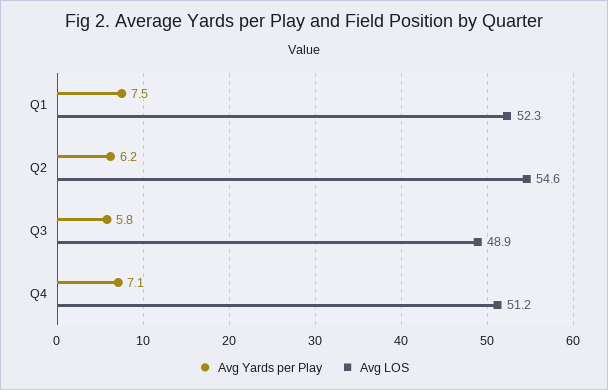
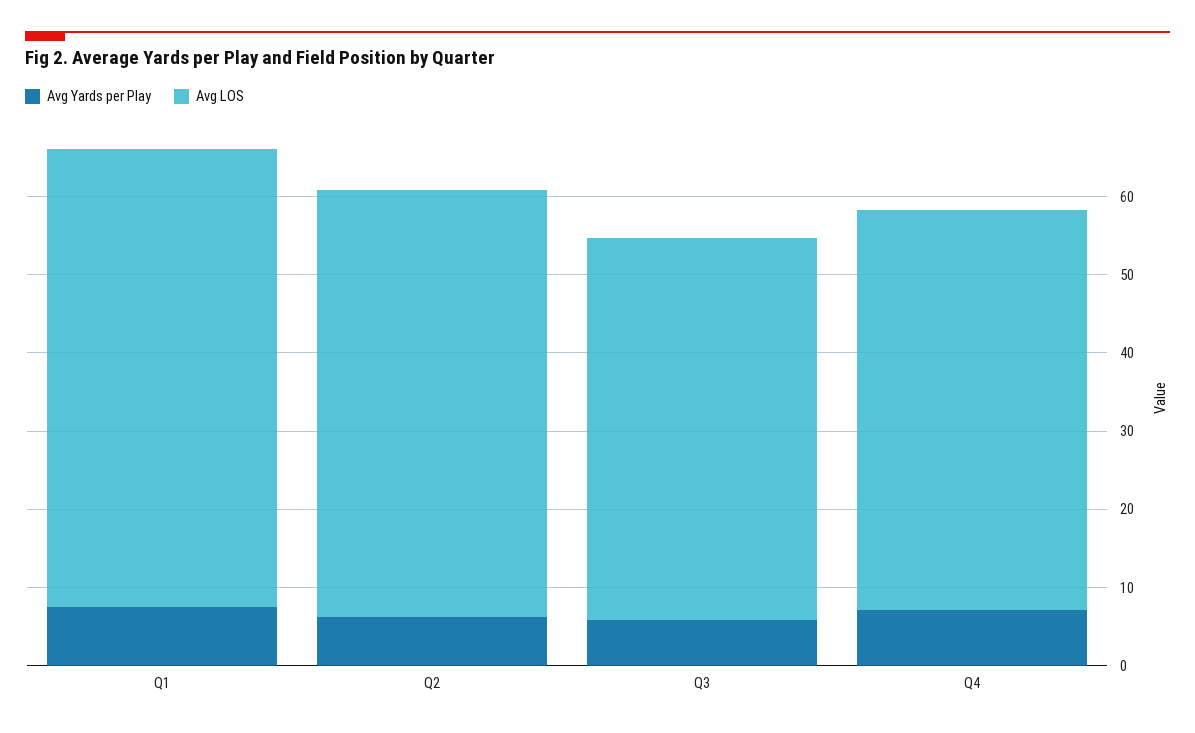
  {
    "Avg Yards per Play": {
      "Q1": 7.5,
      "Q2": 6.2,
      "Q3": 5.8,
      "Q4": 7.1
    },
    "Avg LOS": {
-     "Q1": 52.3,
+     "Q1": 58,
      "Q2": 54.6,
      "Q3": 48.9,
      "Q4": 51.2
    }
  }

